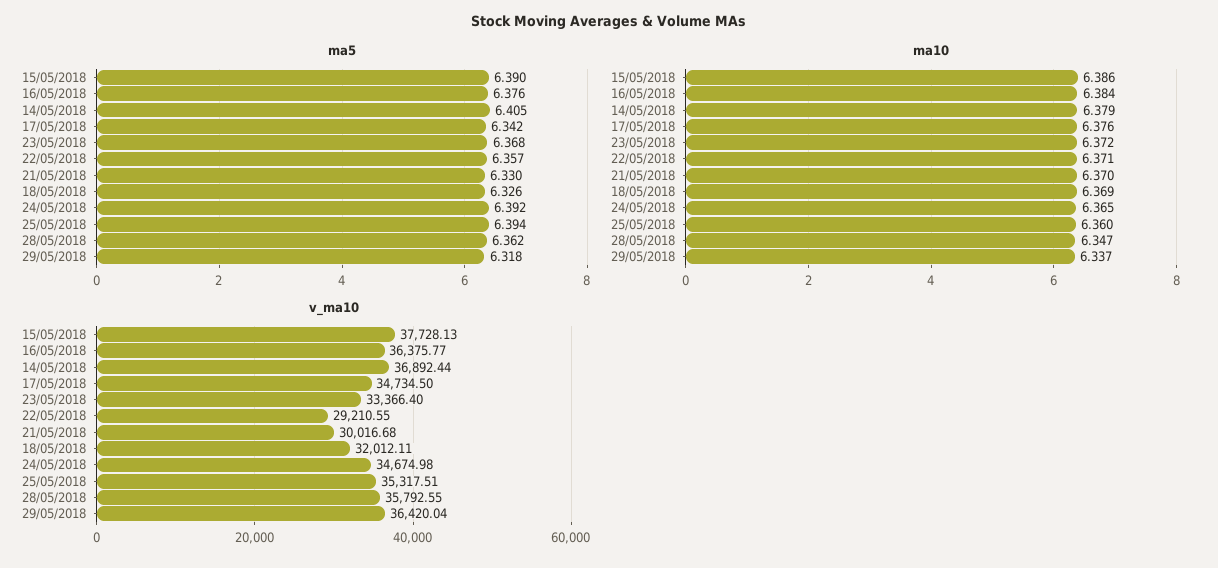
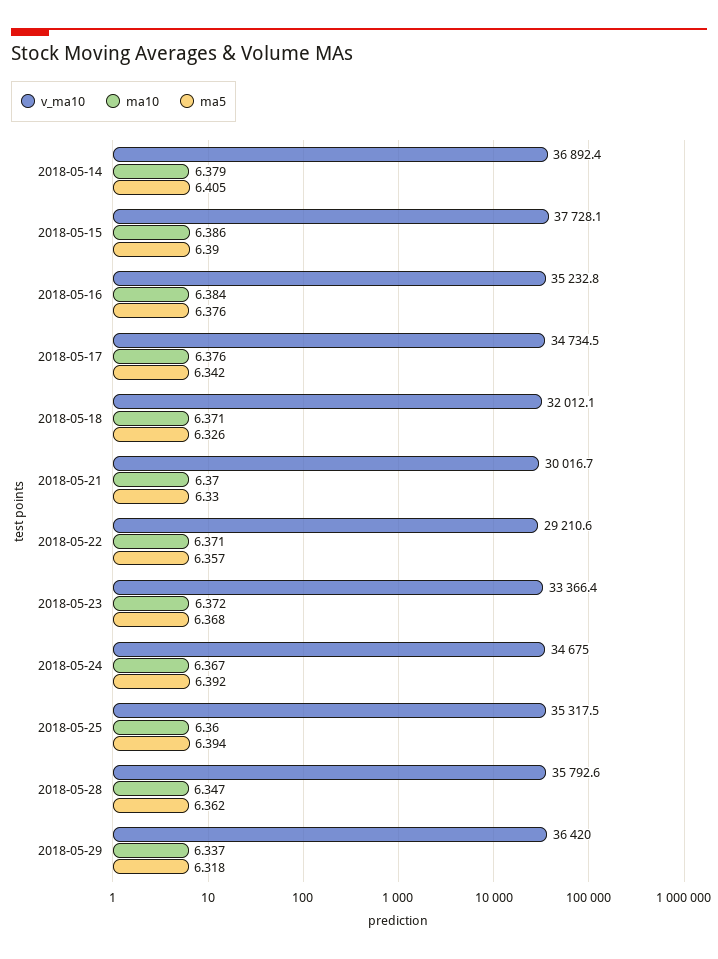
  {
    "ma5": {
      "15/05/2018": 6.39,
      "16/05/2018": 6.376,
      "14/05/2018": 6.405,
      "17/05/2018": 6.342,
      "23/05/2018": 6.368,
      "22/05/2018": 6.357,
      "21/05/2018": 6.33,
      "18/05/2018": 6.326,
      "24/05/2018": 6.392,
      "25/05/2018": 6.394,
      "28/05/2018": 6.362,
      "29/05/2018": 6.318
    },
    "ma10": {
      "15/05/2018": 6.386,
      "16/05/2018": 6.384,
      "14/05/2018": 6.379,
      "17/05/2018": 6.376,
      "23/05/2018": 6.372,
      "22/05/2018": 6.371,
      "21/05/2018": 6.37,
-     "18/05/2018": 6.369,
+     "18/05/2018": 6.371,
-     "24/05/2018": 6.365,
+     "24/05/2018": 6.367,
      "25/05/2018": 6.36,
      "28/05/2018": 6.347,
      "29/05/2018": 6.337
    },
    "v_ma10": {
      "15/05/2018": 37728.13,
-     "16/05/2018": 36375.77,
+     "16/05/2018": 35232.8,
      "14/05/2018": 36892.44,
      "17/05/2018": 34734.5,
      "23/05/2018": 33366.4,
      "22/05/2018": 29210.55,
      "21/05/2018": 30016.68,
      "18/05/2018": 32012.11,
      "24/05/2018": 34674.98,
      "25/05/2018": 35317.51,
      "28/05/2018": 35792.55,
      "29/05/2018": 36420.04
    }
  }

